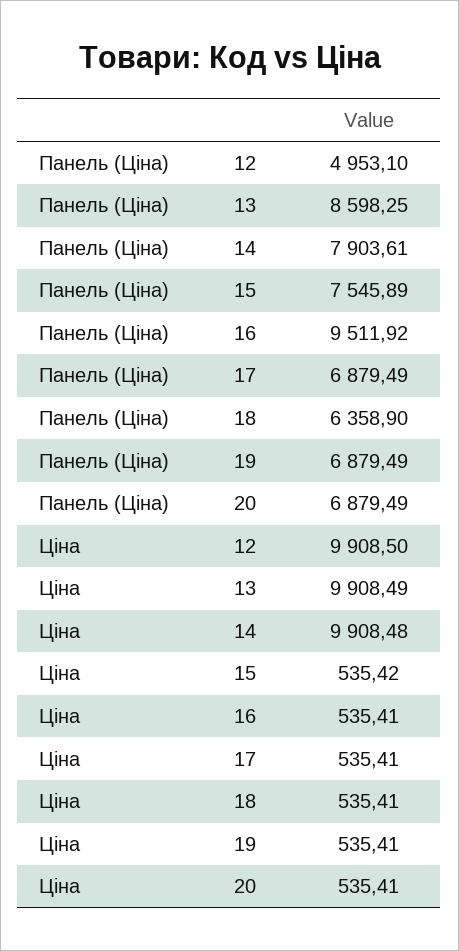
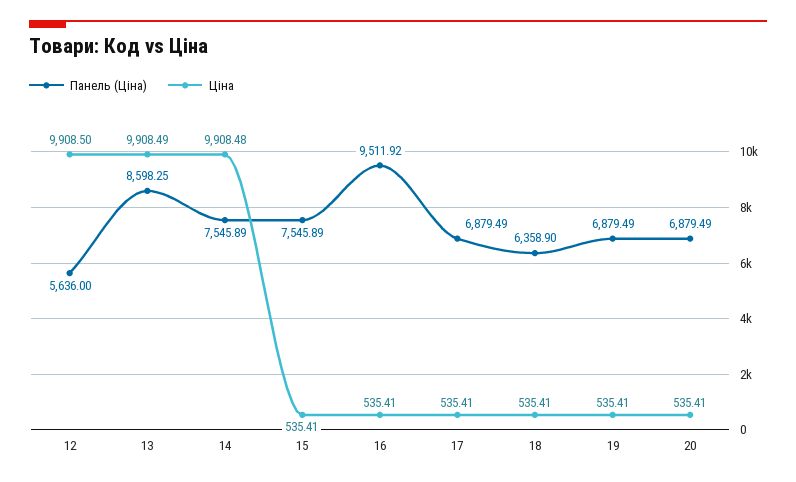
  {
    "Панель (Ціна)": {
-     "12": 4953.1,
+     "12": 5636,
      "13": 8598.25,
-     "14": 7903.61,
+     "14": 7545.89,
      "15": 7545.89,
      "16": 9511.92,
      "17": 6879.49,
      "18": 6358.9,
      "19": 6879.49,
      "20": 6879.49
    },
    "Ціна": {
      "12": 9908.5,
      "13": 9908.49,
      "14": 9908.48,
-     "15": 535.42,
+     "15": 535.41,
      "16": 535.41,
      "17": 535.41,
      "18": 535.41,
      "19": 535.41,
      "20": 535.41
    }
  }

